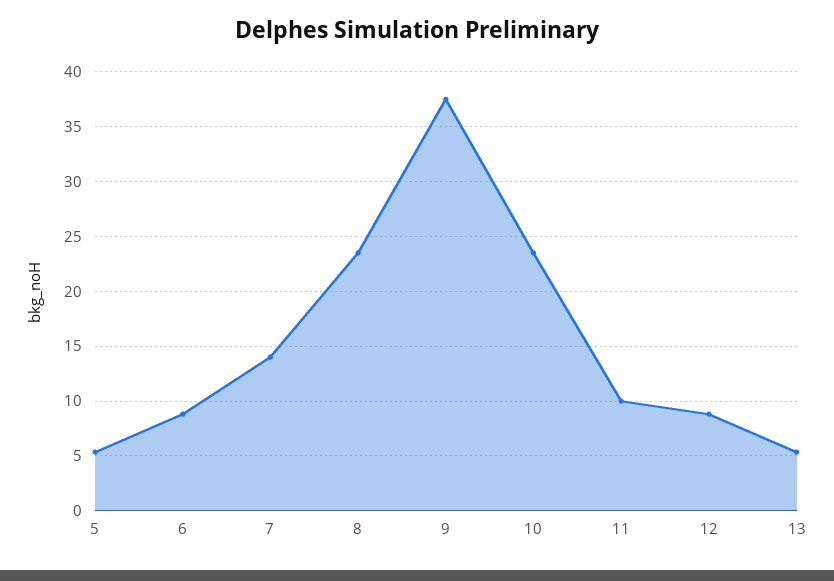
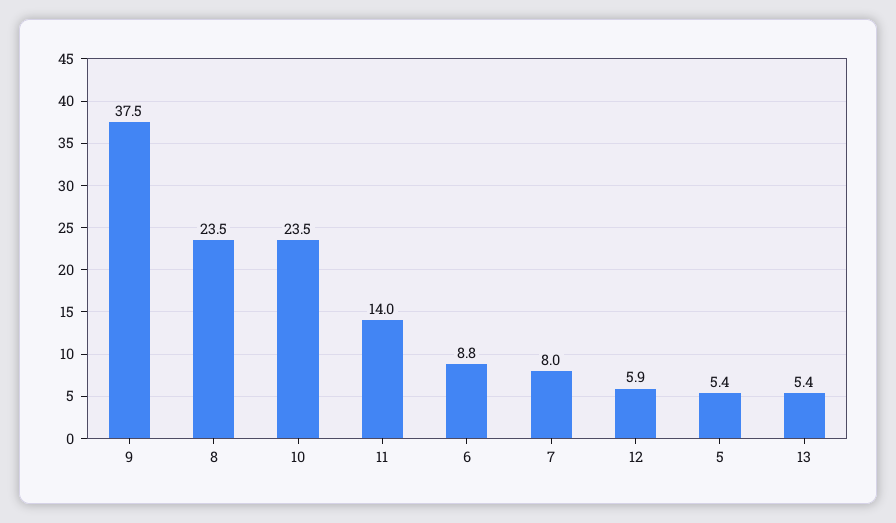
  {
    "5": 5.4,
    "6": 8.8,
-   "7": 14,
+   "7": 8,
    "8": 23.5,
    "9": 37.5,
    "10": 23.5,
-   "11": 10,
+   "11": 14,
-   "12": 9,
+   "12": 5.9,
    "13": 5.4
  }

